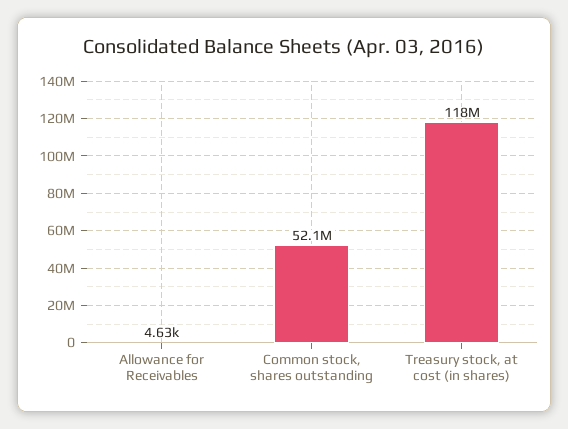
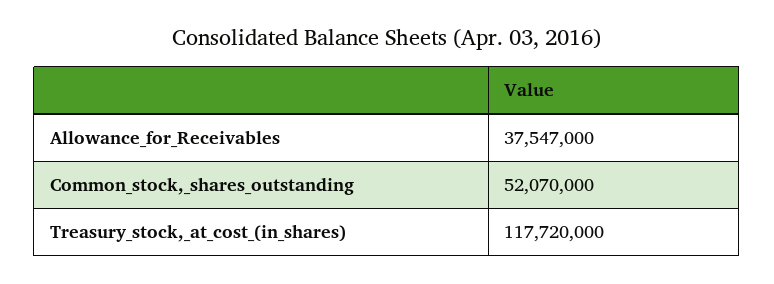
  {
-   "Allowance for Receivables": 4630,
+   "Allowance for Receivables": 37547000,
    "Common stock, shares outstanding": 52070000,
    "Treasury stock, at cost (in shares)": 117720000
  }

